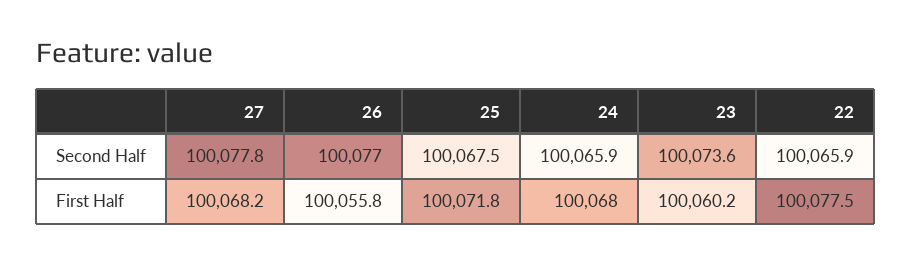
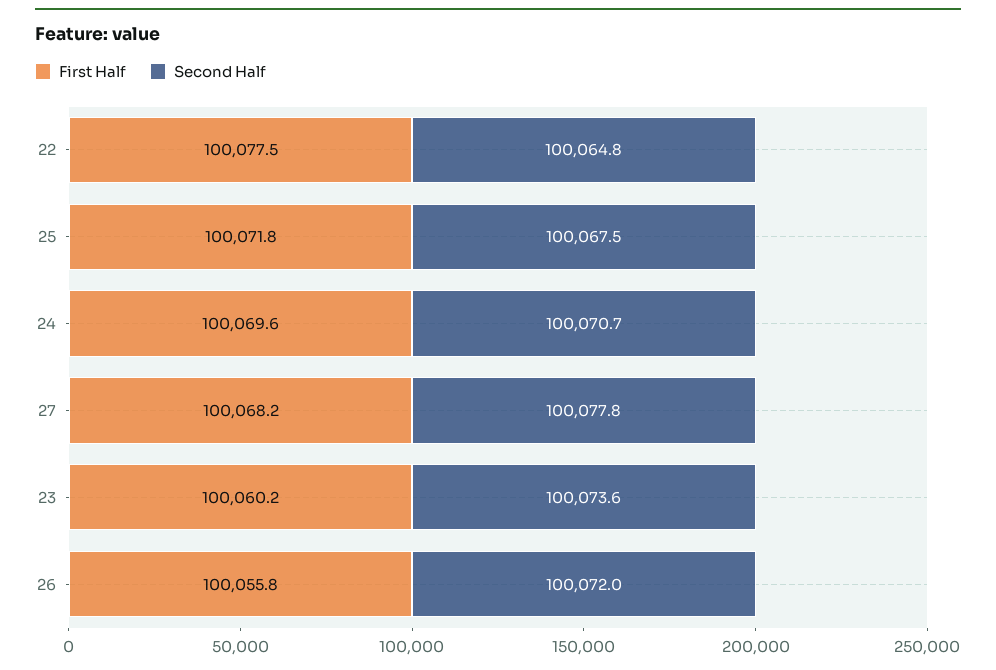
  {
    "Second Half": {
      "27": 100077.8,
-     "26": 100077,
+     "26": 100072,
      "25": 100067.5,
-     "24": 100065.9,
+     "24": 100070.7,
      "23": 100073.6,
-     "22": 100065.9
+     "22": 100064.8
    },
    "First Half": {
      "27": 100068.2,
      "26": 100055.8,
      "25": 100071.8,
-     "24": 100068,
+     "24": 100069.6,
      "23": 100060.2,
      "22": 100077.5
    }
  }

